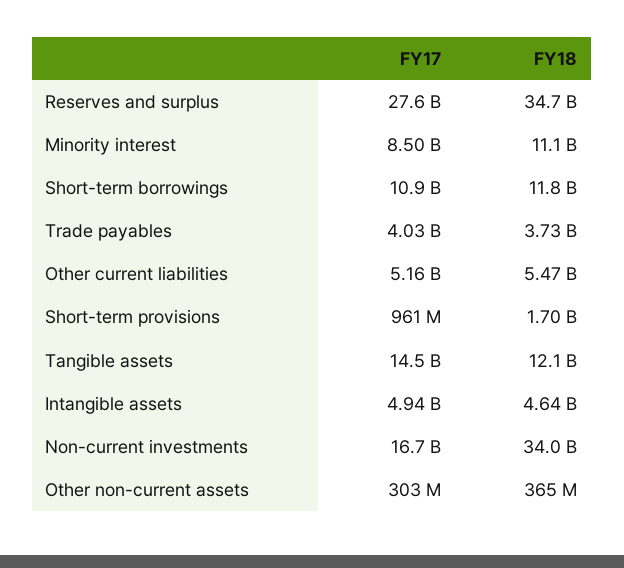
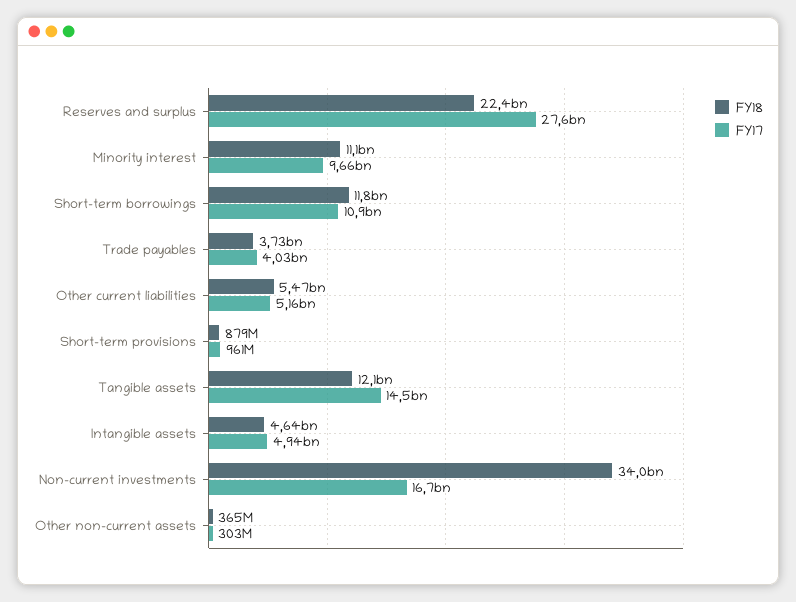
  {
    "FY17": {
      "Reserves and surplus": 27600000000,
-     "Minority interest": 8500000000,
+     "Minority interest": 9660000000,
      "Short-term borrowings": 10900000000,
      "Trade payables": 4030000000,
      "Other current liabilities": 5160000000,
      "Short-term provisions": 961000000,
      "Tangible assets": 14500000000,
      "Intangible assets": 4940000000,
      "Non-current investments": 16700000000,
      "Other non-current assets": 303000000
    },
    "FY18": {
-     "Reserves and surplus": 34700000000,
+     "Reserves and surplus": 22400000000,
      "Minority interest": 11100000000,
      "Short-term borrowings": 11800000000,
      "Trade payables": 3730000000,
      "Other current liabilities": 5470000000,
-     "Short-term provisions": 1700000000,
+     "Short-term provisions": 879000000,
      "Tangible assets": 12100000000,
      "Intangible assets": 4640000000,
      "Non-current investments": 34000000000,
      "Other non-current assets": 365000000
    }
  }

